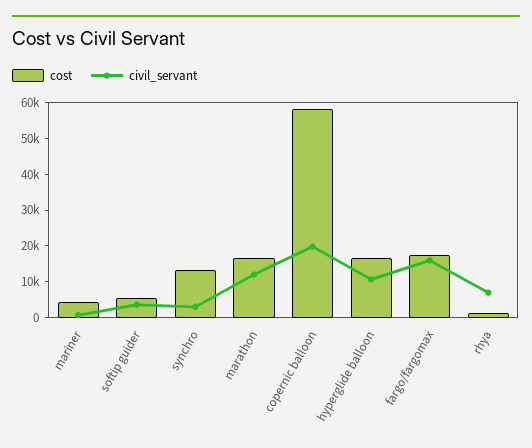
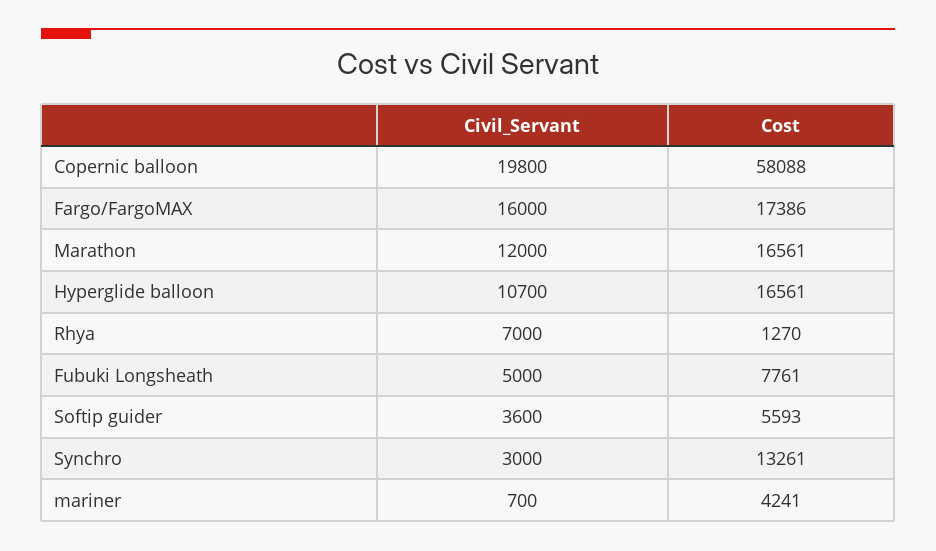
  {
    "cost": {
      "mariner": 4241,
      "softip guider": 5593,
      "synchro": 13261,
      "marathon": 16561,
      "copernic balloon": 58088,
      "hyperglide balloon": 16561,
      "fargo/fargomax": 17386,
-     "rhya": 1270
+     "rhya": 1270,
+     "Fubuki Longsheath": 7761
    },
    "civil_servant": {
      "mariner": 700,
      "softip guider": 3600,
      "synchro": 3000,
      "marathon": 12000,
      "copernic balloon": 19800,
      "hyperglide balloon": 10700,
      "fargo/fargomax": 16000,
-     "rhya": 7000
+     "rhya": 7000,
+     "Fubuki Longsheath": 5000
    }
  }

